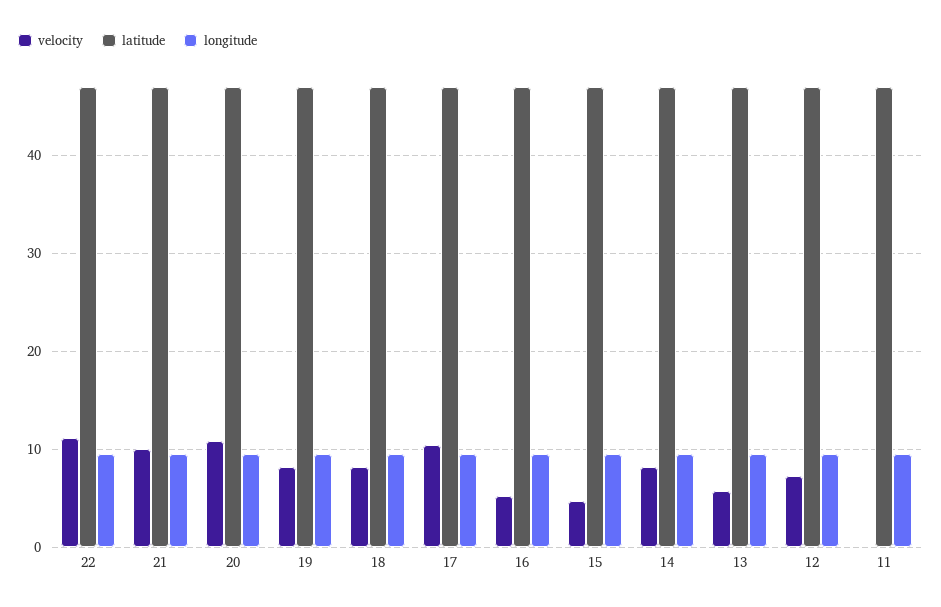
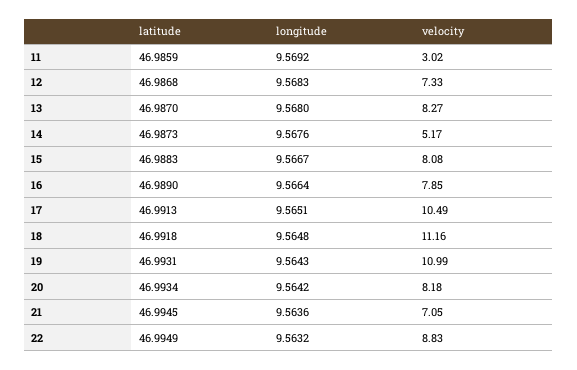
  {
    "velocity": {
-     "22": 11,
+     "22": 8.83,
-     "21": 10,
+     "21": 7.05,
-     "20": 11,
+     "20": 8.18,
-     "19": 8,
+     "19": 10.99,
-     "18": 8,
+     "18": 11.16,
      "17": 10.49,
-     "16": 5,
+     "16": 7.85,
-     "15": 5,
+     "15": 8.08,
-     "14": 8,
+     "14": 5.17,
-     "13": 6,
+     "13": 8.27,
      "12": 7.33,
-     "11": 0
+     "11": 3.02
    },
    "latitude": {
      "22": 46.9949,
      "21": 46.9945,
      "20": 46.9934,
      "19": 46.9931,
      "18": 46.9918,
      "17": 46.9913,
      "16": 46.989,
      "15": 46.9883,
      "14": 46.9873,
      "13": 46.987,
      "12": 46.9868,
      "11": 46.9859
    },
    "longitude": {
      "22": 9.5632,
      "21": 9.5636,
      "20": 9.5642,
      "19": 9.5643,
      "18": 9.5648,
      "17": 9.5651,
      "16": 9.5664,
      "15": 9.5667,
      "14": 9.5676,
      "13": 9.568,
      "12": 9.5683,
      "11": 9.5692
    }
  }

